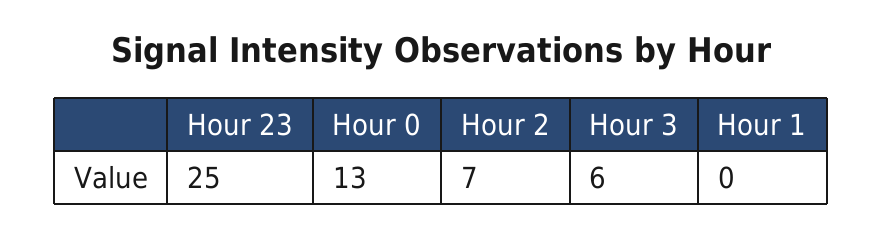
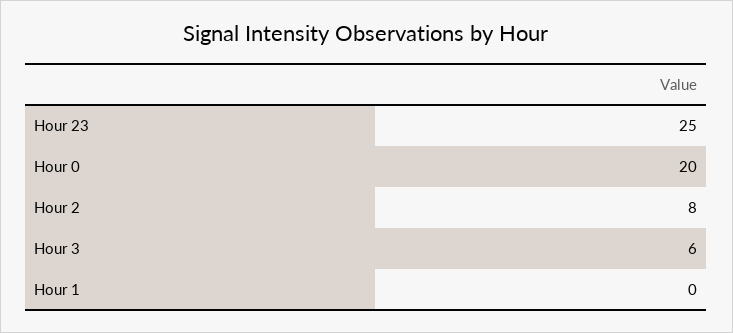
  {
    "Hour 23": 25,
-   "Hour 0": 13,
+   "Hour 0": 20,
-   "Hour 2": 7,
+   "Hour 2": 8,
    "Hour 3": 6,
    "Hour 1": 0
  }

